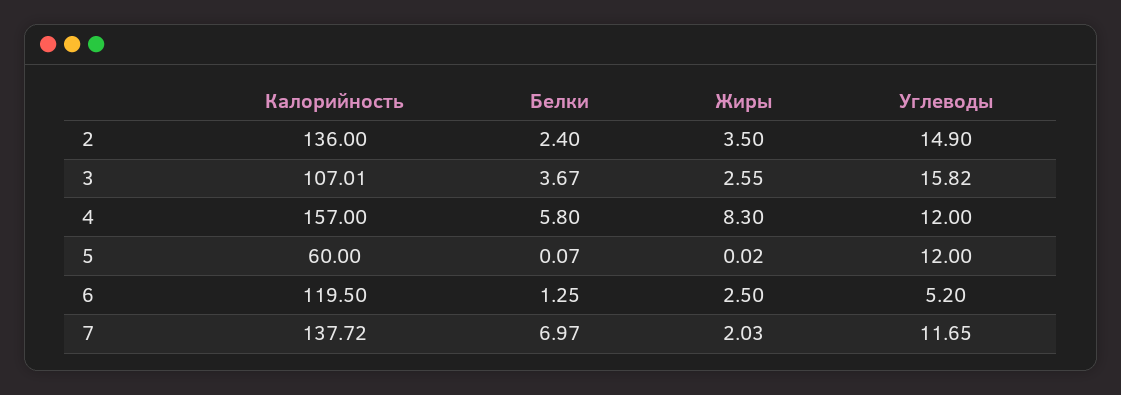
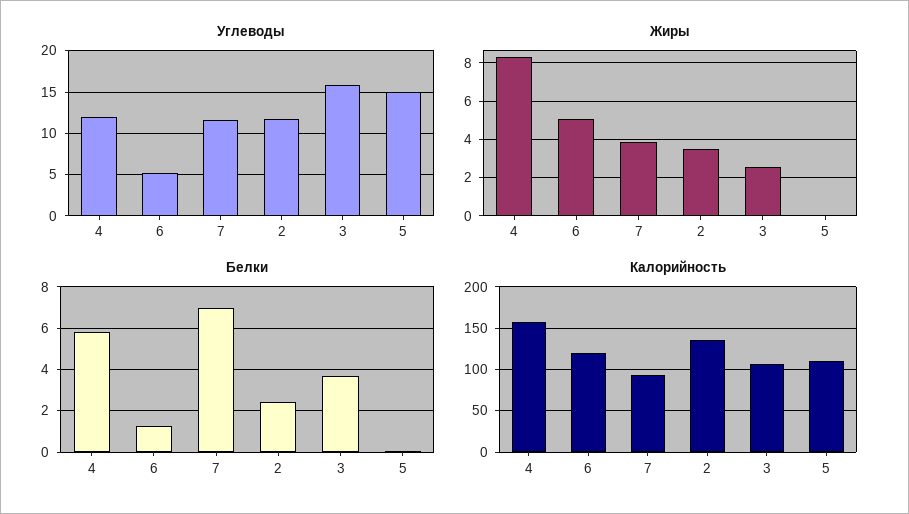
  {
    "Калорийность": {
      "2": 136,
      "3": 107.01,
      "4": 157,
-     "5": 60,
+     "5": 110,
      "6": 119.5,
-     "7": 137.72
+     "7": 90
    },
    "Белки": {
      "2": 2.4,
      "3": 3.67,
      "4": 5.8,
      "5": 0.07,
      "6": 1.25,
      "7": 6.97
    },
    "Жиры": {
      "2": 3.5,
      "3": 2.55,
      "4": 8.3,
      "5": 0.02,
-     "6": 2.5,
+     "6": 5,
-     "7": 2.03
+     "7": 4
    },
    "Углеводы": {
-     "2": 14.9,
+     "2": 12,
      "3": 15.82,
      "4": 12,
-     "5": 12,
+     "5": 15,
      "6": 5.2,
      "7": 11.65
    }
  }

